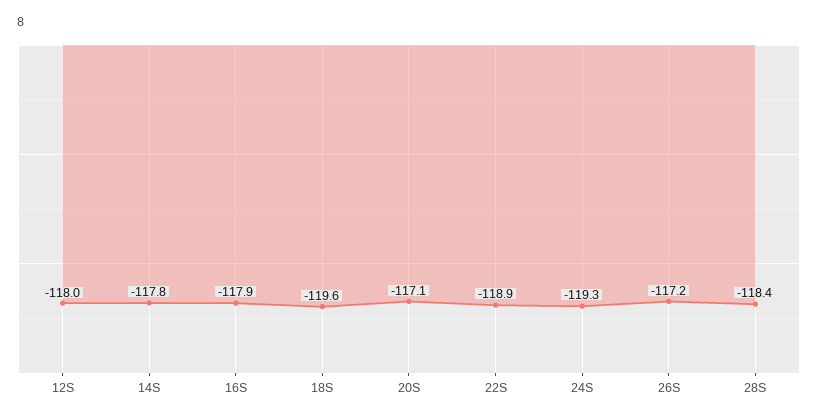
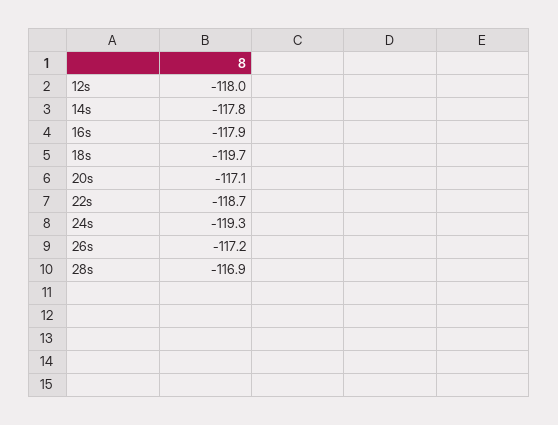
  {
    "12S": -118,
    "14S": -117.8,
    "16S": -117.9,
-   "18S": -119.6,
+   "18S": -119.7,
    "20S": -117.1,
-   "22S": -118.9,
+   "22S": -118.7,
    "24S": -119.3,
    "26S": -117.2,
-   "28S": -118.4
+   "28S": -116.9
  }

